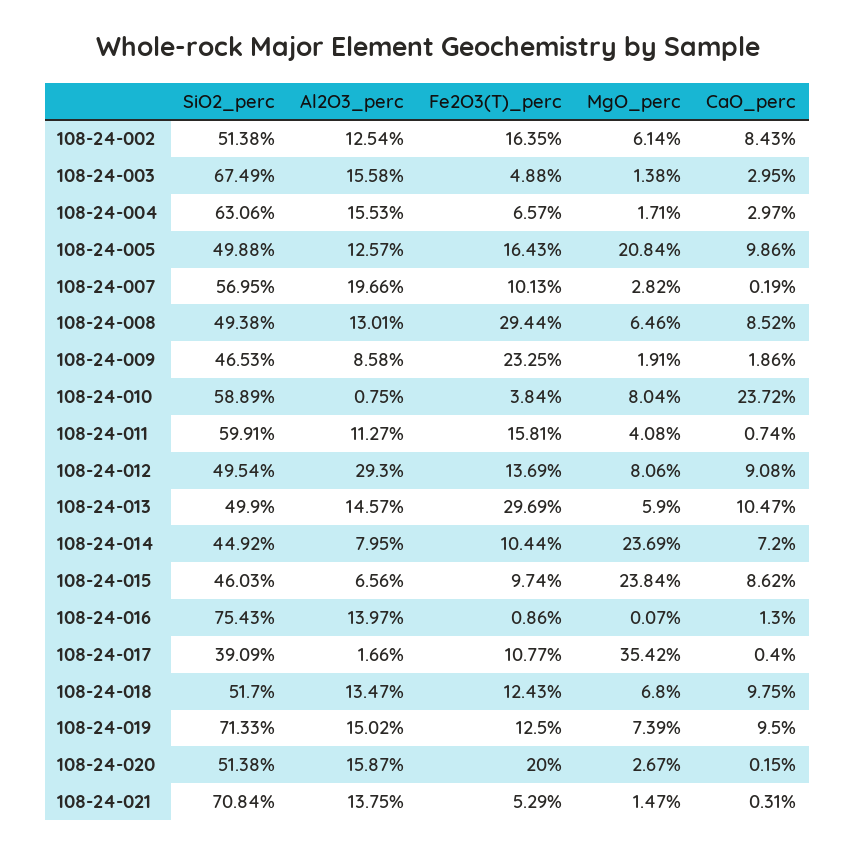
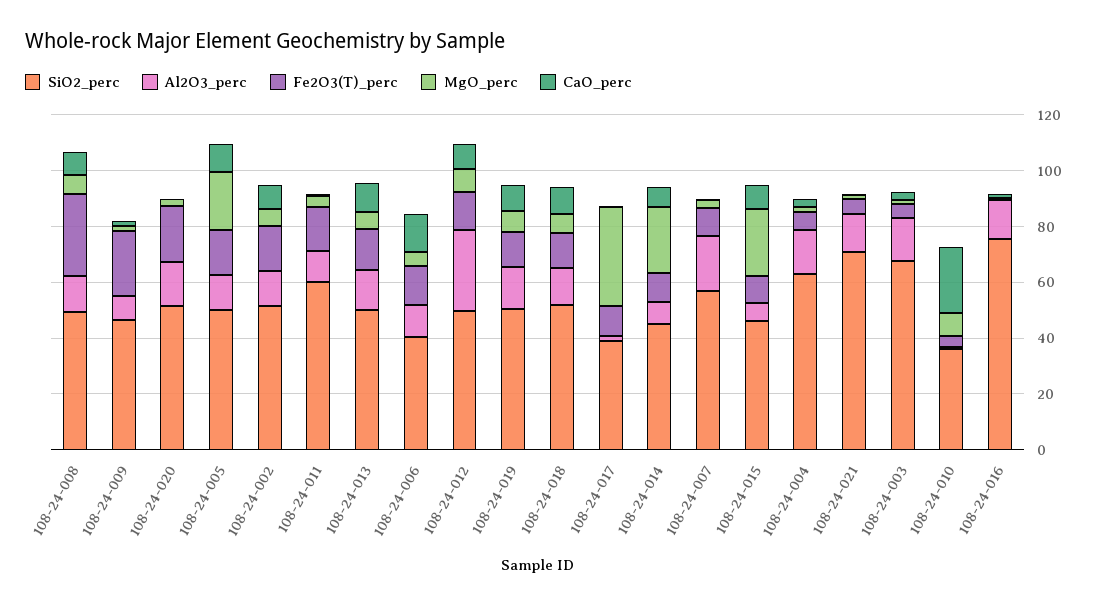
  {
    "SiO2_perc": {
      "108-24-002": 51.38,
      "108-24-003": 67.49,
      "108-24-004": 63.06,
      "108-24-005": 49.88,
      "108-24-007": 56.95,
      "108-24-008": 49.38,
      "108-24-009": 46.53,
-     "108-24-010": 58.89,
+     "108-24-010": 35,
      "108-24-011": 59.91,
      "108-24-012": 49.54,
      "108-24-013": 49.9,
      "108-24-014": 44.92,
      "108-24-015": 46.03,
      "108-24-016": 75.43,
      "108-24-017": 39.09,
      "108-24-018": 51.7,
-     "108-24-019": 71.33,
+     "108-24-019": 50,
      "108-24-020": 51.38,
-     "108-24-021": 70.84
+     "108-24-021": 70.84,
+     "108-24-006": 40
    },
    "Al2O3_perc": {
      "108-24-002": 12.54,
      "108-24-003": 15.58,
      "108-24-004": 15.53,
      "108-24-005": 12.57,
      "108-24-007": 19.66,
      "108-24-008": 13.01,
      "108-24-009": 8.58,
      "108-24-010": 0.75,
      "108-24-011": 11.27,
      "108-24-012": 29.3,
      "108-24-013": 14.57,
      "108-24-014": 7.95,
      "108-24-015": 6.56,
      "108-24-016": 13.97,
      "108-24-017": 1.66,
      "108-24-018": 13.47,
      "108-24-019": 15.02,
      "108-24-020": 15.87,
-     "108-24-021": 13.75
+     "108-24-021": 13.75,
+     "108-24-006": 10
    },
    "Fe2O3(T)_perc": {
      "108-24-002": 16.35,
      "108-24-003": 4.88,
      "108-24-004": 6.57,
      "108-24-005": 16.43,
      "108-24-007": 10.13,
      "108-24-008": 29.44,
      "108-24-009": 23.25,
      "108-24-010": 3.84,
      "108-24-011": 15.81,
      "108-24-012": 13.69,
-     "108-24-013": 29.69,
+     "108-24-013": 15,
      "108-24-014": 10.44,
      "108-24-015": 9.74,
      "108-24-016": 0.86,
      "108-24-017": 10.77,
      "108-24-018": 12.43,
      "108-24-019": 12.5,
      "108-24-020": 20,
-     "108-24-021": 5.29
+     "108-24-021": 5.29,
+     "108-24-006": 15
    },
    "MgO_perc": {
      "108-24-002": 6.14,
      "108-24-003": 1.38,
      "108-24-004": 1.71,
      "108-24-005": 20.84,
      "108-24-007": 2.82,
      "108-24-008": 6.46,
      "108-24-009": 1.91,
      "108-24-010": 8.04,
      "108-24-011": 4.08,
      "108-24-012": 8.06,
      "108-24-013": 5.9,
      "108-24-014": 23.69,
      "108-24-015": 23.84,
      "108-24-016": 0.07,
      "108-24-017": 35.42,
      "108-24-018": 6.8,
      "108-24-019": 7.39,
      "108-24-020": 2.67,
-     "108-24-021": 1.47
+     "108-24-021": 1.47,
+     "108-24-006": 5
    },
    "CaO_perc": {
      "108-24-002": 8.43,
      "108-24-003": 2.95,
      "108-24-004": 2.97,
      "108-24-005": 9.86,
      "108-24-007": 0.19,
      "108-24-008": 8.52,
      "108-24-009": 1.86,
      "108-24-010": 23.72,
      "108-24-011": 0.74,
      "108-24-012": 9.08,
      "108-24-013": 10.47,
      "108-24-014": 7.2,
      "108-24-015": 8.62,
      "108-24-016": 1.3,
      "108-24-017": 0.4,
      "108-24-018": 9.75,
      "108-24-019": 9.5,
      "108-24-020": 0.15,
-     "108-24-021": 0.31
+     "108-24-021": 0.31,
+     "108-24-006": 15
    }
  }

